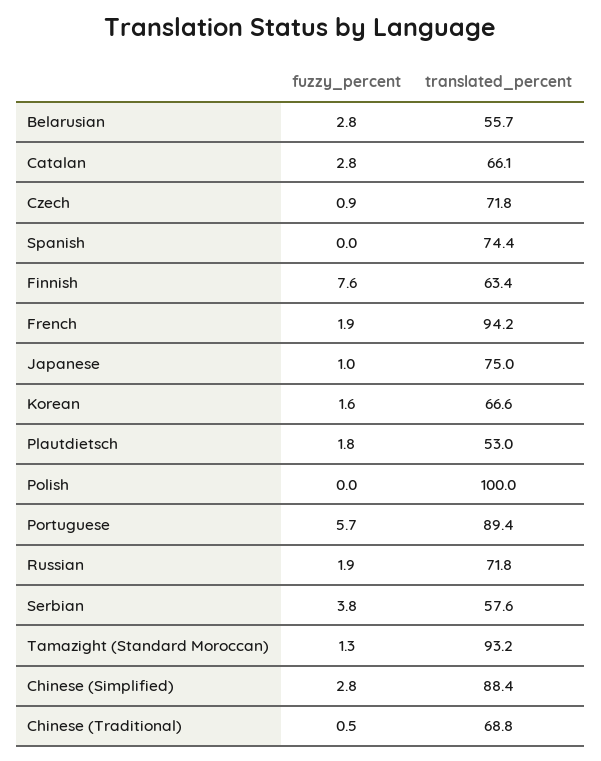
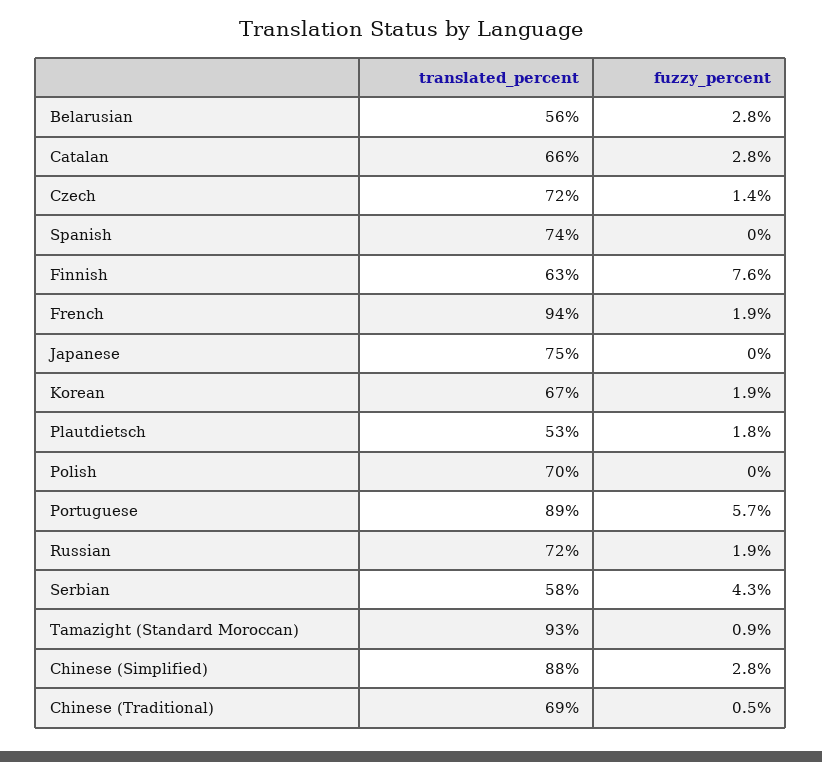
  {
    "fuzzy_percent": {
      "Belarusian": 2.8,
      "Catalan": 2.8,
-     "Czech": 0.9,
+     "Czech": 1.4,
      "Spanish": 0,
      "Finnish": 7.6,
      "French": 1.9,
-     "Japanese": 1,
+     "Japanese": 0,
-     "Korean": 1.6,
+     "Korean": 1.9,
      "Plautdietsch": 1.8,
      "Polish": 0,
      "Portuguese": 5.7,
      "Russian": 1.9,
-     "Serbian": 3.8,
+     "Serbian": 4.3,
-     "Tamazight (Standard Moroccan)": 1.3,
+     "Tamazight (Standard Moroccan)": 0.9,
      "Chinese (Simplified)": 2.8,
      "Chinese (Traditional)": 0.5
    },
    "translated_percent": {
      "Belarusian": 55.7,
      "Catalan": 66.1,
      "Czech": 71.8,
      "Spanish": 74.4,
      "Finnish": 63.4,
      "French": 94.2,
      "Japanese": 75,
      "Korean": 66.6,
      "Plautdietsch": 53,
-     "Polish": 100,
+     "Polish": 70,
      "Portuguese": 89.4,
      "Russian": 71.8,
      "Serbian": 57.6,
      "Tamazight (Standard Moroccan)": 93.2,
      "Chinese (Simplified)": 88.4,
      "Chinese (Traditional)": 68.8
    }
  }

